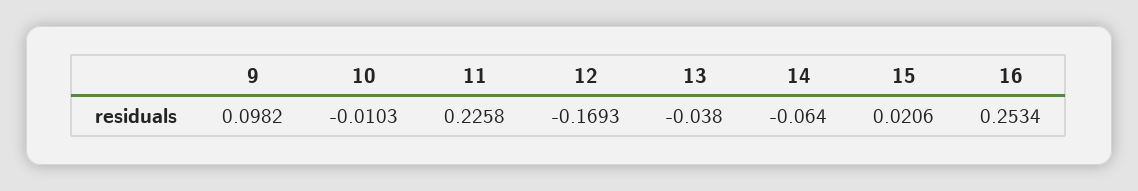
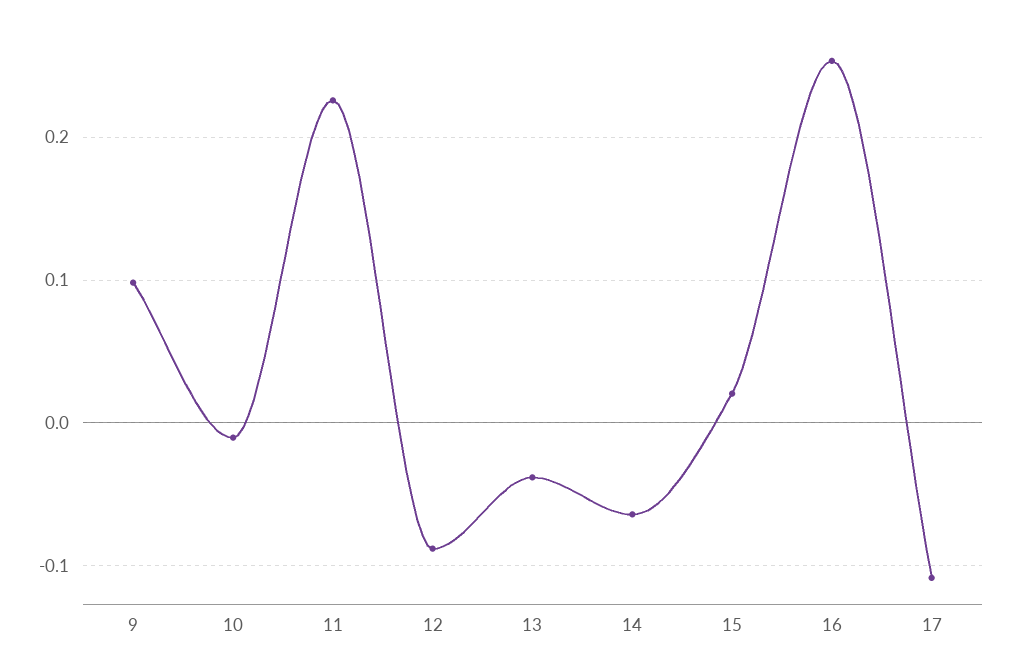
  {
    "9": 0.0982,
    "10": -0.0103,
    "11": 0.2258,
-   "12": -0.1693,
+   "12": -0.09,
    "13": -0.038,
    "14": -0.064,
    "15": 0.0206,
-   "16": 0.2534
+   "16": 0.2534,
+   "17": -0.11
  }

